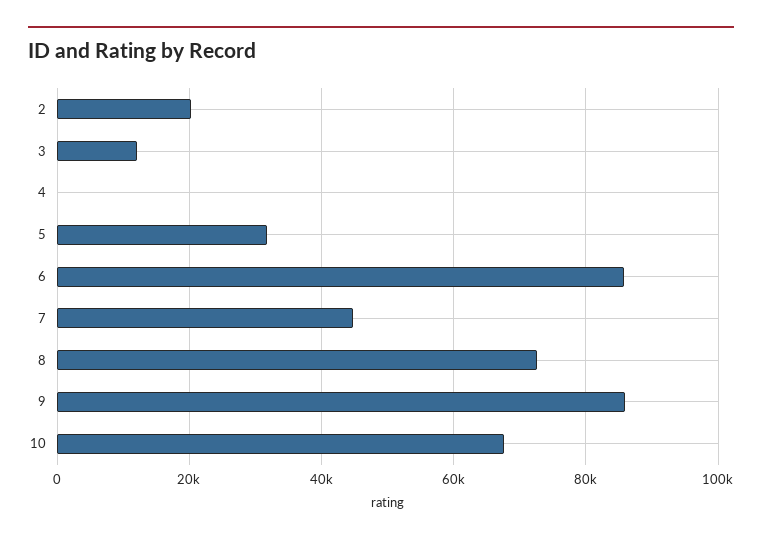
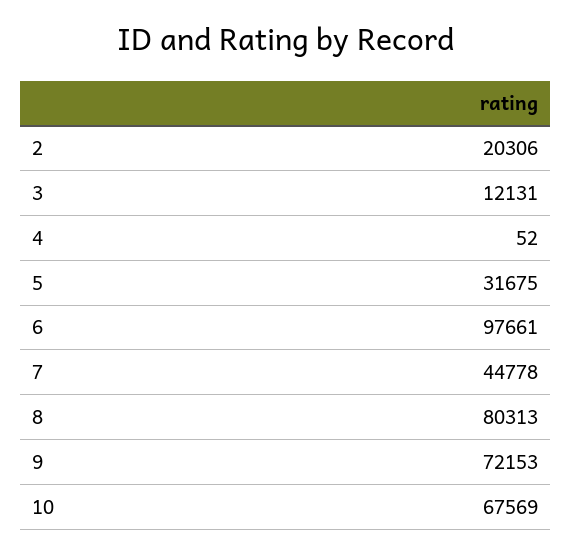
  {
    "2": 20306,
    "3": 12131,
    "4": 52,
    "5": 31675,
-   "6": 86000,
+   "6": 97661,
    "7": 44778,
-   "8": 72000,
+   "8": 80313,
-   "9": 86000,
+   "9": 72153,
    "10": 67569
  }

